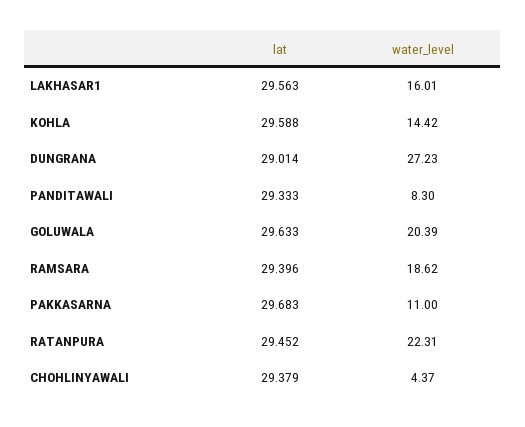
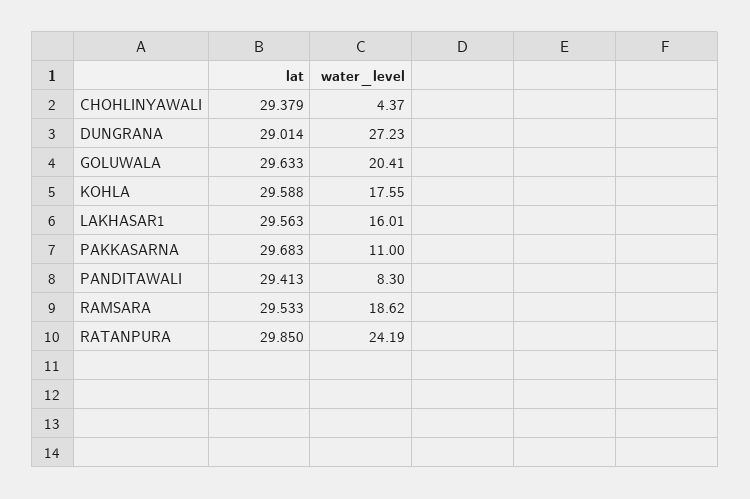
  {
    "lat": {
      "LAKHASAR1": 29.563,
      "KOHLA": 29.588,
      "DUNGRANA": 29.014,
-     "PANDITAWALI": 29.333,
+     "PANDITAWALI": 29.413,
      "GOLUWALA": 29.633,
-     "RAMSARA": 29.396,
+     "RAMSARA": 29.533,
      "PAKKASARNA": 29.683,
-     "RATANPURA": 29.452,
+     "RATANPURA": 29.85,
      "CHOHLINYAWALI": 29.379
    },
    "water_level": {
      "LAKHASAR1": 16.01,
-     "KOHLA": 14.42,
+     "KOHLA": 17.55,
      "DUNGRANA": 27.23,
      "PANDITAWALI": 8.3,
-     "GOLUWALA": 20.39,
+     "GOLUWALA": 20.41,
      "RAMSARA": 18.62,
      "PAKKASARNA": 11,
-     "RATANPURA": 22.31,
+     "RATANPURA": 24.19,
      "CHOHLINYAWALI": 4.37
    }
  }

